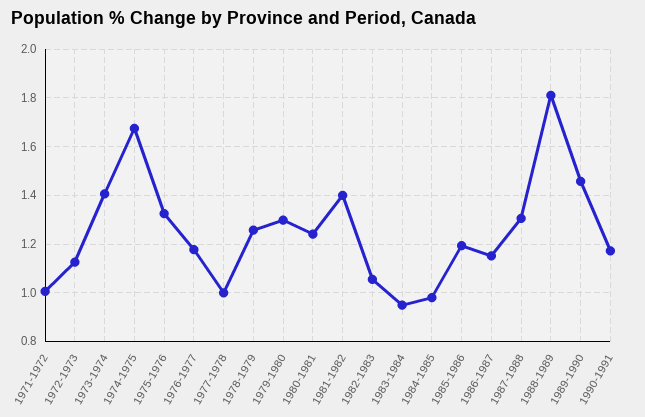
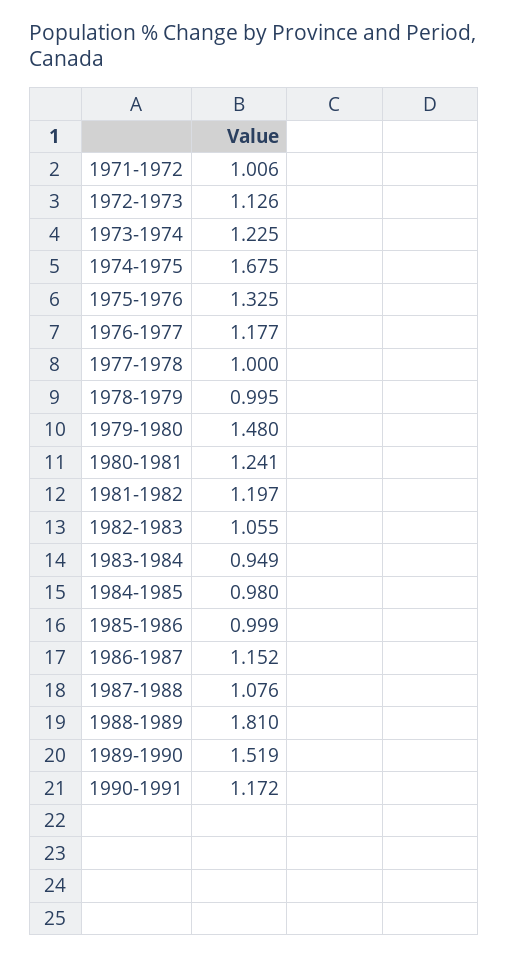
  {
    "1971-1972": 1.006,
    "1972-1973": 1.126,
-   "1973-1974": 1.4,
+   "1973-1974": 1.225,
    "1974-1975": 1.675,
    "1975-1976": 1.325,
    "1976-1977": 1.177,
    "1977-1978": 1,
-   "1978-1979": 1.25,
+   "1978-1979": 0.995,
-   "1979-1980": 1.3,
+   "1979-1980": 1.48,
    "1980-1981": 1.241,
-   "1981-1982": 1.4,
+   "1981-1982": 1.197,
    "1982-1983": 1.055,
    "1983-1984": 0.949,
    "1984-1985": 0.98,
-   "1985-1986": 1.2,
+   "1985-1986": 0.999,
    "1986-1987": 1.152,
-   "1987-1988": 1.3,
+   "1987-1988": 1.076,
    "1988-1989": 1.81,
-   "1989-1990": 1.45,
+   "1989-1990": 1.519,
    "1990-1991": 1.172
  }

